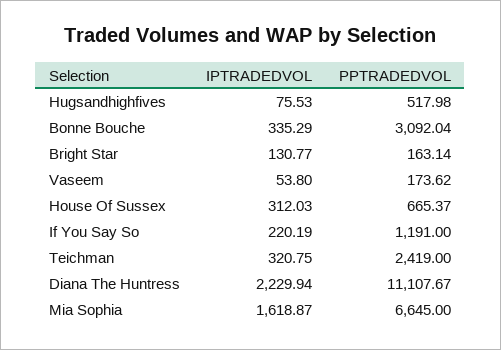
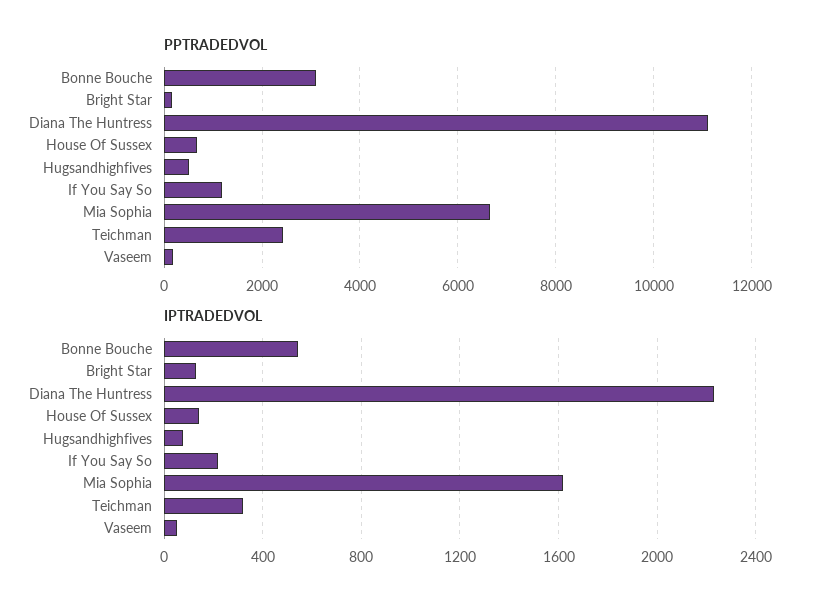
  {
    "IPTRADEDVOL": {
      "Hugsandhighfives": 75.53,
-     "Bonne Bouche": 335.29,
+     "Bonne Bouche": 550,
      "Bright Star": 130.77,
      "Vaseem": 53.8,
-     "House Of Sussex": 312.03,
+     "House Of Sussex": 150,
      "If You Say So": 220.19,
      "Teichman": 320.75,
      "Diana The Huntress": 2229.94,
      "Mia Sophia": 1618.87
    },
    "PPTRADEDVOL": {
      "Hugsandhighfives": 517.98,
      "Bonne Bouche": 3092.04,
      "Bright Star": 163.14,
      "Vaseem": 173.62,
      "House Of Sussex": 665.37,
      "If You Say So": 1191,
      "Teichman": 2419,
      "Diana The Huntress": 11107.67,
      "Mia Sophia": 6645
    }
  }

